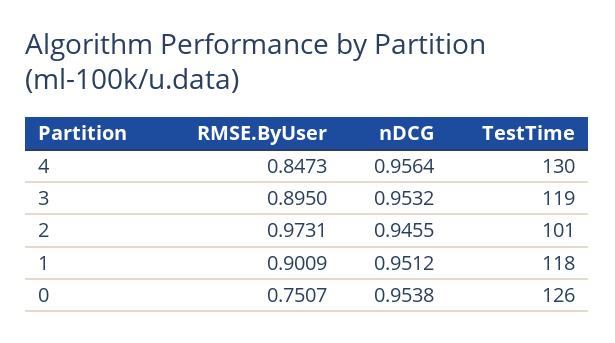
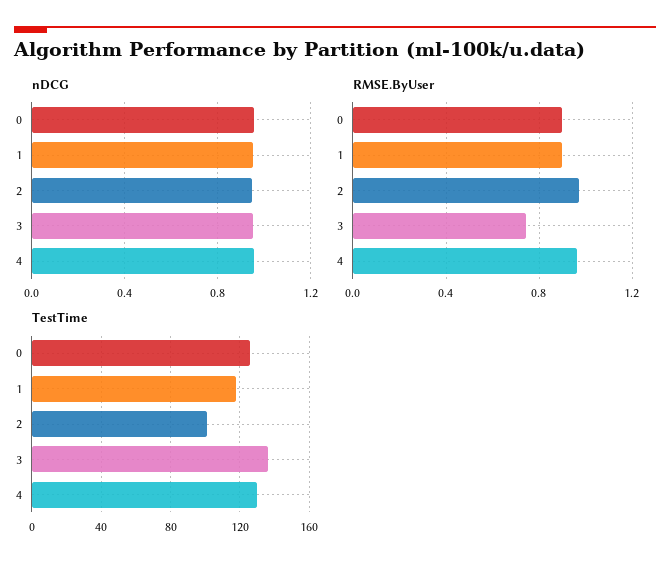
  {
    "RMSE.ByUser": {
-     "4": 0.8473,
+     "4": 0.95,
-     "3": 0.895,
+     "3": 0.75,
      "2": 0.9731,
      "1": 0.9009,
-     "0": 0.7507
+     "0": 0.9
    },
    "nDCG": {
      "4": 0.9564,
      "3": 0.9532,
      "2": 0.9455,
      "1": 0.9512,
      "0": 0.9538
    },
    "TestTime": {
      "4": 130,
-     "3": 119,
+     "3": 135,
      "2": 101,
      "1": 118,
      "0": 126
    }
  }

